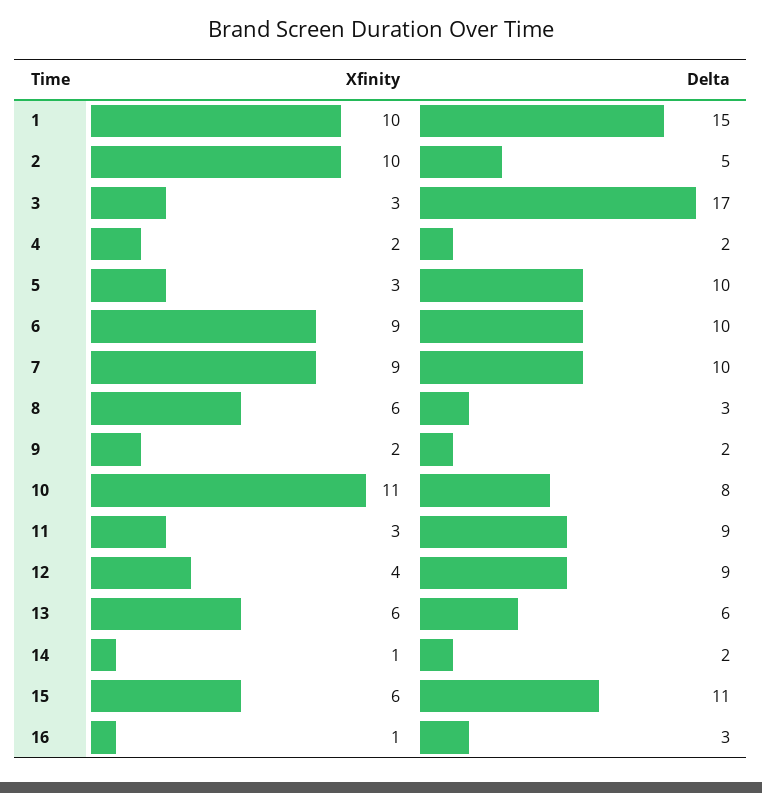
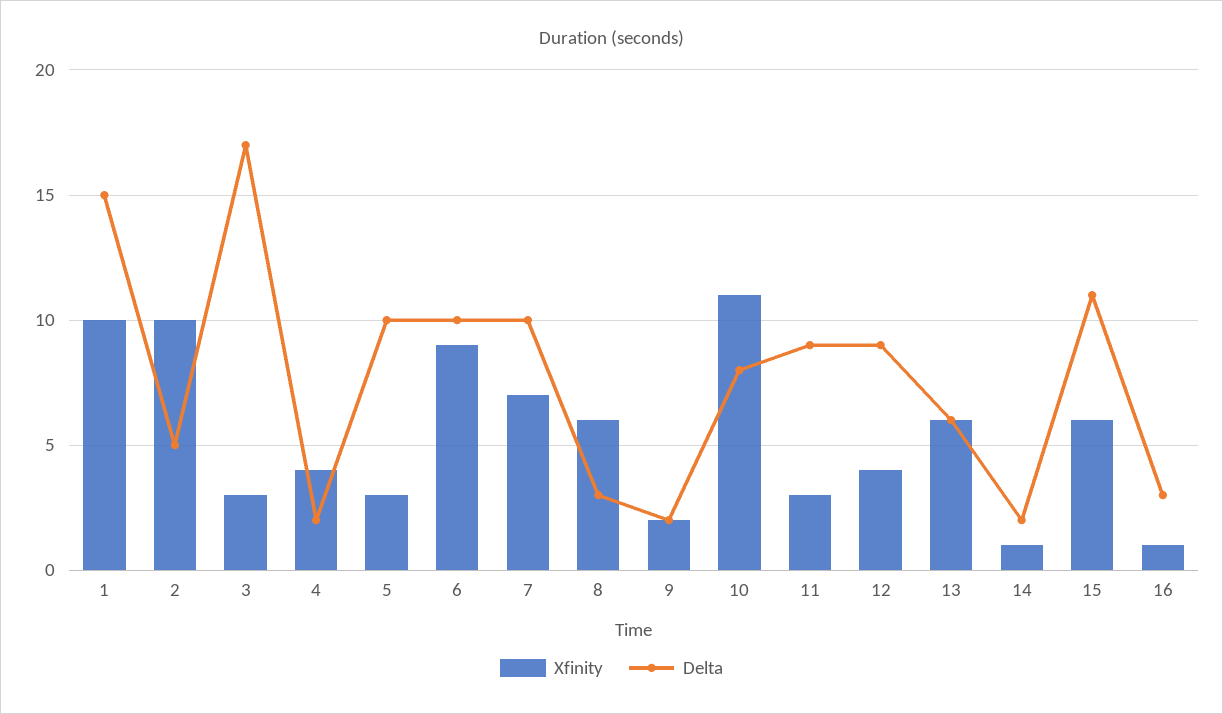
  {
    "Xfinity": {
      "1": 10,
      "2": 10,
      "3": 3,
-     "4": 2,
+     "4": 4,
      "5": 3,
      "6": 9,
-     "7": 9,
+     "7": 7,
      "8": 6,
      "9": 2,
      "10": 11,
      "11": 3,
      "12": 4,
      "13": 6,
      "14": 1,
      "15": 6,
      "16": 1
    },
    "Delta": {
      "1": 15,
      "2": 5,
      "3": 17,
      "4": 2,
      "5": 10,
      "6": 10,
      "7": 10,
      "8": 3,
      "9": 2,
      "10": 8,
      "11": 9,
      "12": 9,
      "13": 6,
      "14": 2,
      "15": 11,
      "16": 3
    }
  }

